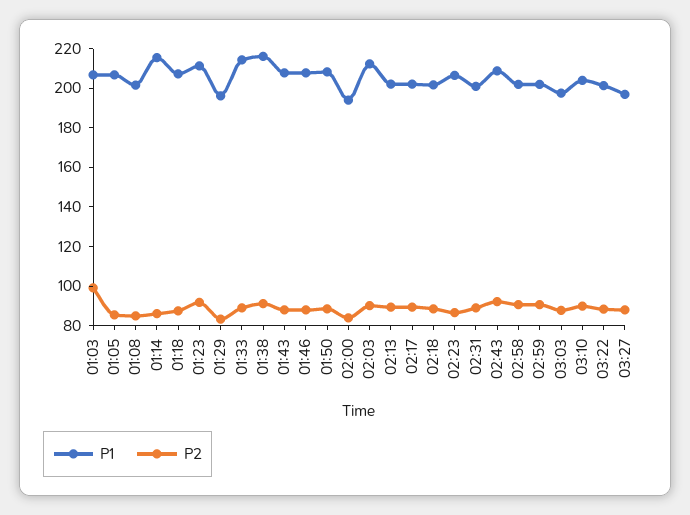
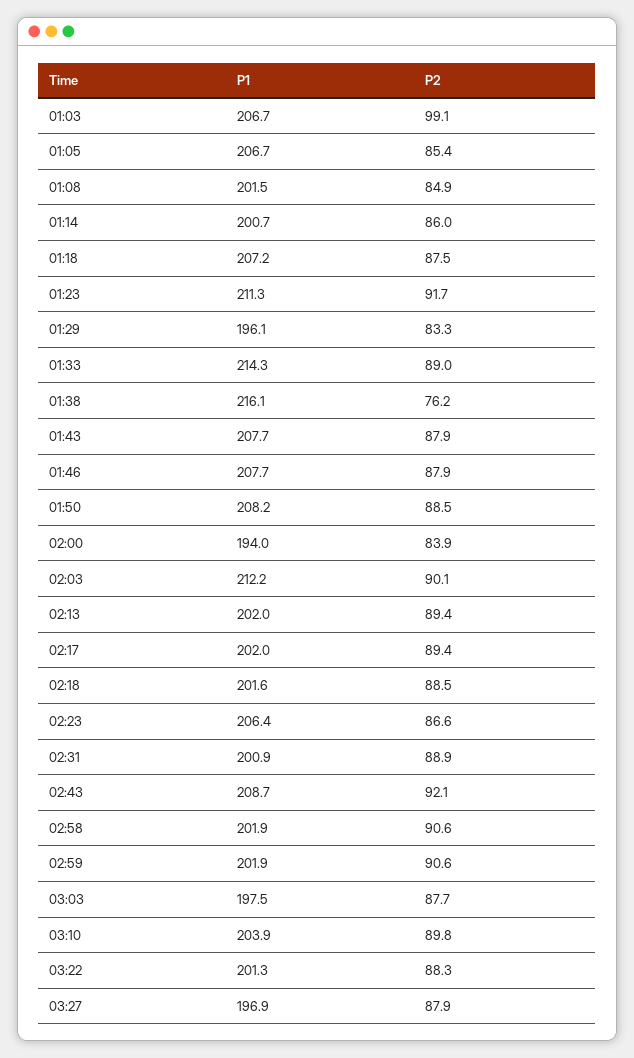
  {
    "P1": {
      "01:03": 206.7,
      "01:05": 206.7,
      "01:08": 201.5,
-     "01:14": 215,
+     "01:14": 200.7,
      "01:18": 207.2,
      "01:23": 211.3,
      "01:29": 196.1,
      "01:33": 214.3,
      "01:38": 216.1,
      "01:43": 207.7,
      "01:46": 207.7,
      "01:50": 208.2,
      "02:00": 194,
      "02:03": 212.2,
      "02:13": 202,
      "02:17": 202,
      "02:18": 201.6,
      "02:23": 206.4,
      "02:31": 200.9,
      "02:43": 208.7,
      "02:58": 201.9,
      "02:59": 201.9,
      "03:03": 197.5,
      "03:10": 203.9,
      "03:22": 201.3,
      "03:27": 196.9
    },
    "P2": {
      "01:03": 99.1,
      "01:05": 85.4,
      "01:08": 84.9,
      "01:14": 86,
      "01:18": 87.5,
      "01:23": 91.7,
      "01:29": 83.3,
      "01:33": 89,
-     "01:38": 90,
+     "01:38": 76.2,
      "01:43": 87.9,
      "01:46": 87.9,
      "01:50": 88.5,
      "02:00": 83.9,
      "02:03": 90.1,
      "02:13": 89.4,
      "02:17": 89.4,
      "02:18": 88.5,
      "02:23": 86.6,
      "02:31": 88.9,
      "02:43": 92.1,
      "02:58": 90.6,
      "02:59": 90.6,
      "03:03": 87.7,
      "03:10": 89.8,
      "03:22": 88.3,
      "03:27": 87.9
    }
  }

